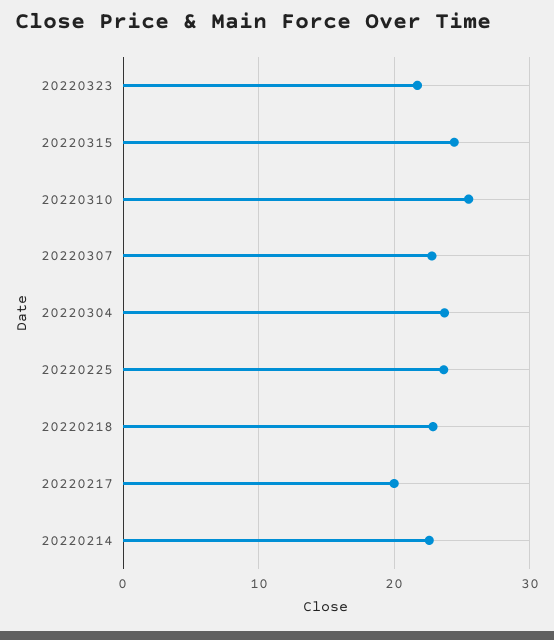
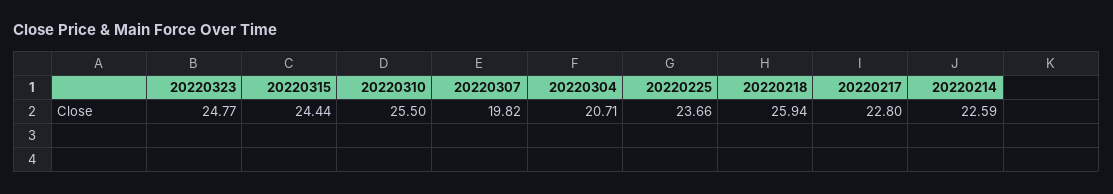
  {
-   "20220323": 22,
+   "20220323": 24.77,
    "20220315": 24.44,
    "20220310": 25.5,
-   "20220307": 23,
+   "20220307": 19.82,
-   "20220304": 24,
+   "20220304": 20.71,
    "20220225": 23.66,
-   "20220218": 23,
+   "20220218": 25.94,
-   "20220217": 20,
+   "20220217": 22.8,
    "20220214": 22.59
  }

